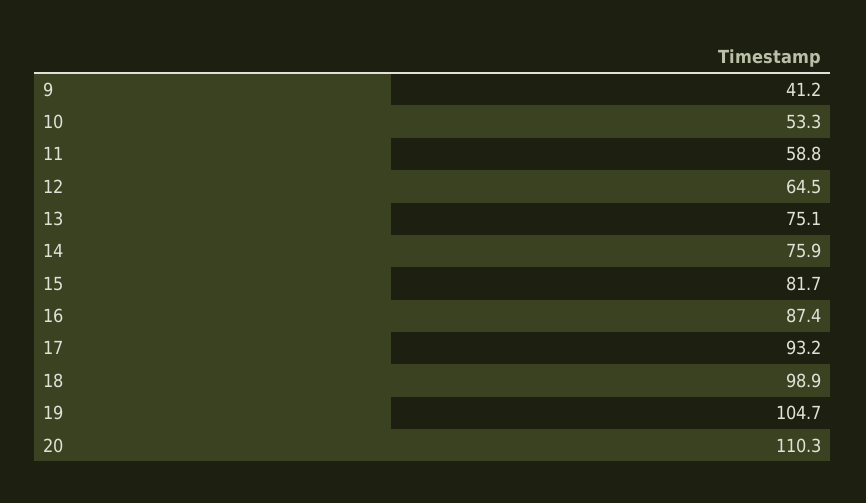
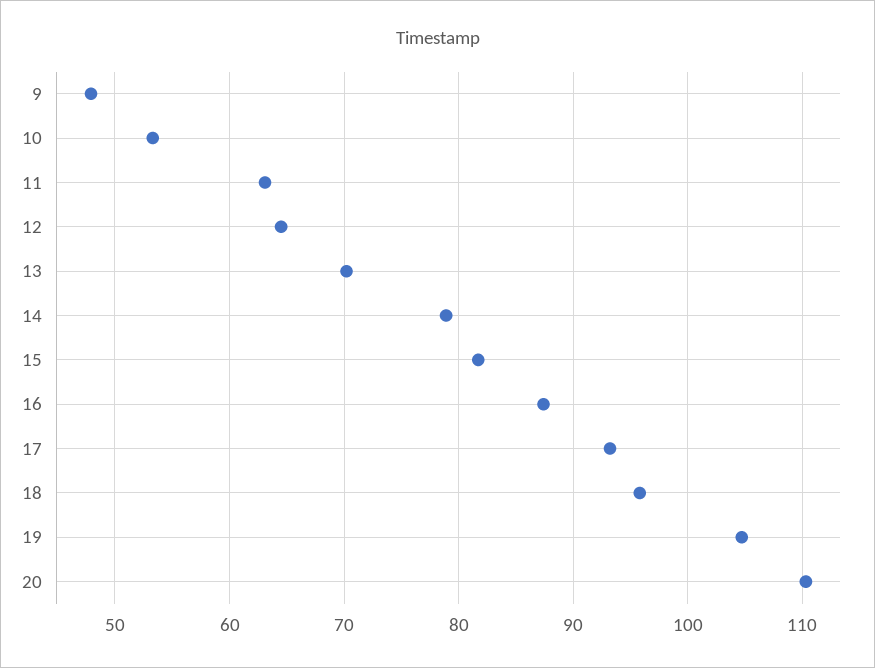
  {
-   "9": 41.2,
+   "9": 48,
    "10": 53.3,
-   "11": 58.8,
+   "11": 63,
    "12": 64.5,
-   "13": 75.1,
+   "13": 70,
-   "14": 75.9,
+   "14": 79,
    "15": 81.7,
    "16": 87.4,
    "17": 93.2,
-   "18": 98.9,
+   "18": 96,
    "19": 104.7,
    "20": 110.3
  }

